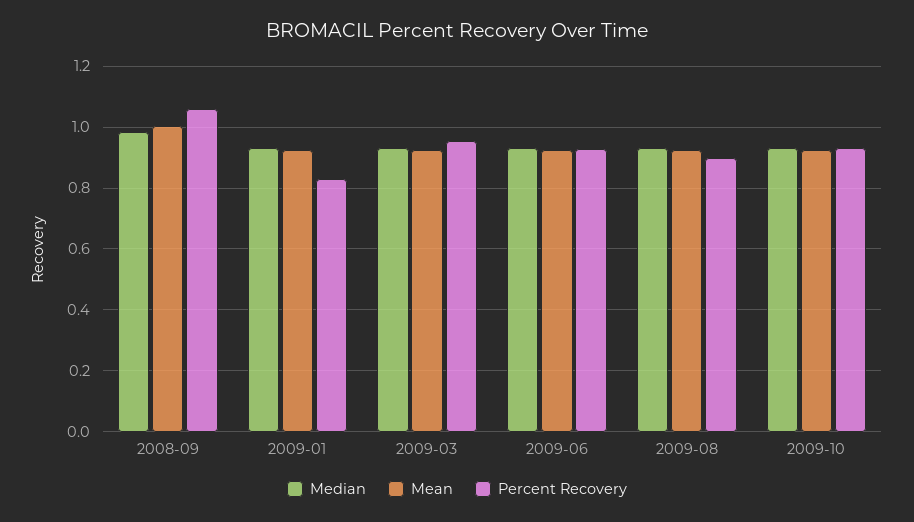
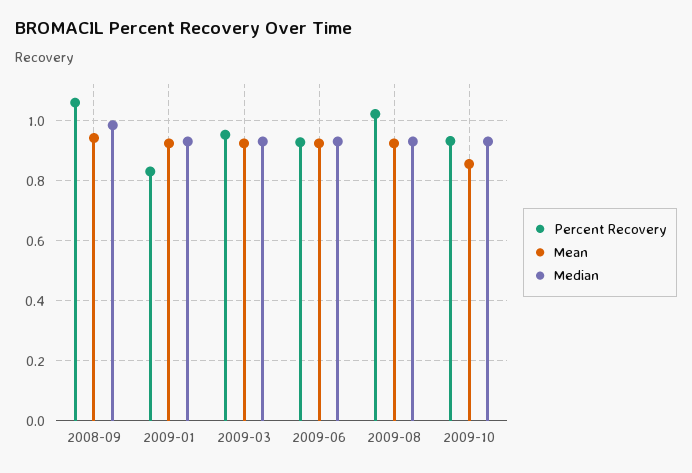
  {
    "Median": {
      "2008-09": 0.98,
      "2009-01": 0.94,
      "2009-03": 0.94,
      "2009-06": 0.94,
      "2009-08": 0.94,
      "2009-10": 0.94
    },
    "Mean": {
-     "2008-09": 1,
+     "2008-09": 0.95,
      "2009-01": 0.92,
      "2009-03": 0.92,
      "2009-06": 0.92,
      "2009-08": 0.92,
-     "2009-10": 0.92
+     "2009-10": 0.85
    },
    "Percent Recovery": {
      "2008-09": 1.06,
      "2009-01": 0.84,
      "2009-03": 0.96,
      "2009-06": 0.92,
-     "2009-08": 0.9,
+     "2009-08": 1.025,
      "2009-10": 0.94
    }
  }

